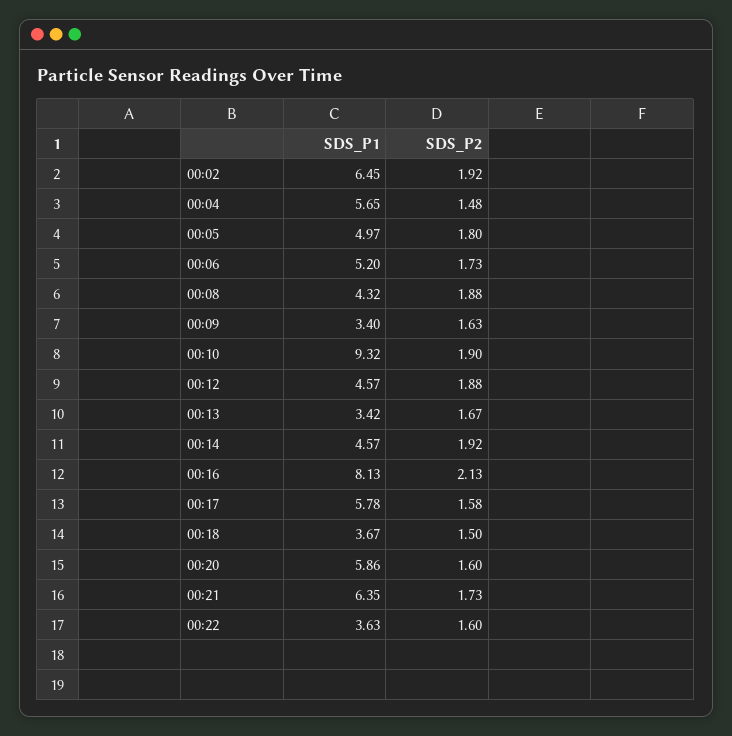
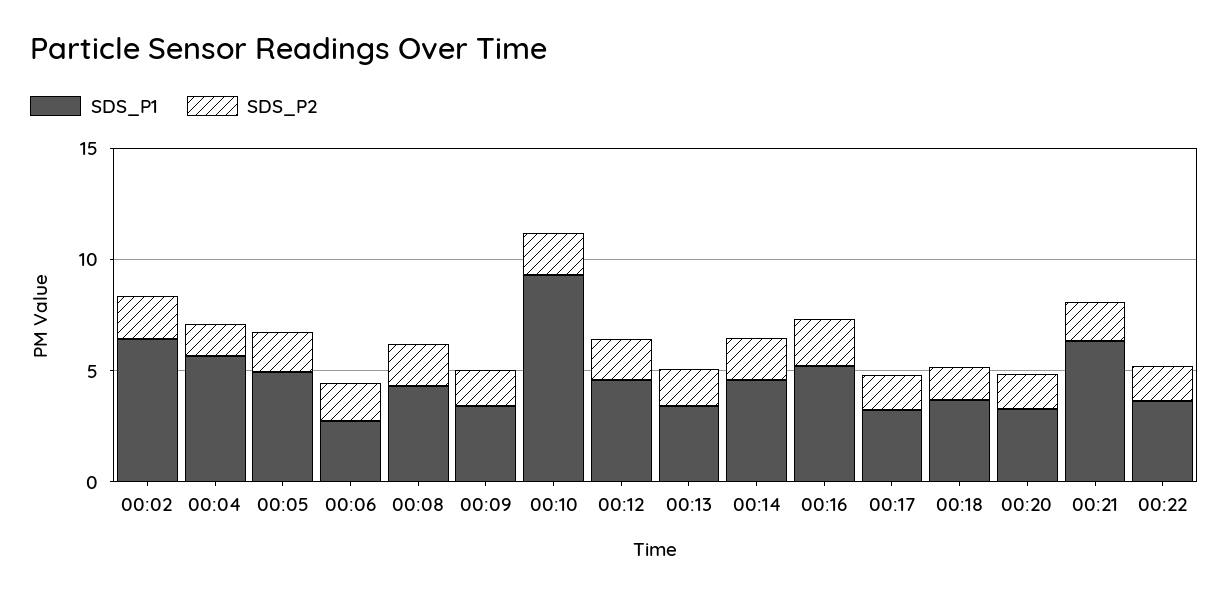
  {
    "SDS_P1": {
      "00:02": 6.45,
      "00:04": 5.65,
      "00:05": 4.97,
-     "00:06": 5.2,
+     "00:06": 3,
      "00:08": 4.32,
      "00:09": 3.4,
      "00:10": 9.32,
      "00:12": 4.57,
      "00:13": 3.42,
      "00:14": 4.57,
-     "00:16": 8.13,
+     "00:16": 5,
-     "00:17": 5.78,
+     "00:17": 3,
      "00:18": 3.67,
-     "00:20": 5.86,
+     "00:20": 3,
      "00:21": 6.35,
      "00:22": 3.63
    },
    "SDS_P2": {
      "00:02": 1.92,
      "00:04": 1.48,
      "00:05": 1.8,
      "00:06": 1.73,
      "00:08": 1.88,
      "00:09": 1.63,
      "00:10": 1.9,
      "00:12": 1.88,
      "00:13": 1.67,
      "00:14": 1.92,
      "00:16": 2.13,
      "00:17": 1.58,
      "00:18": 1.5,
      "00:20": 1.6,
      "00:21": 1.73,
      "00:22": 1.6
    }
  }

